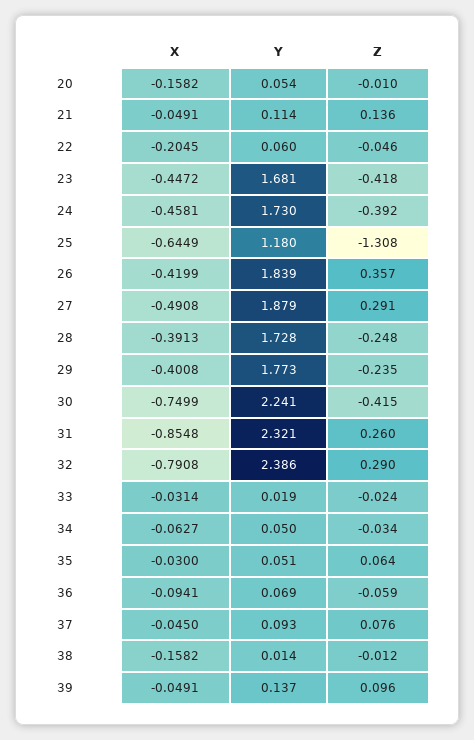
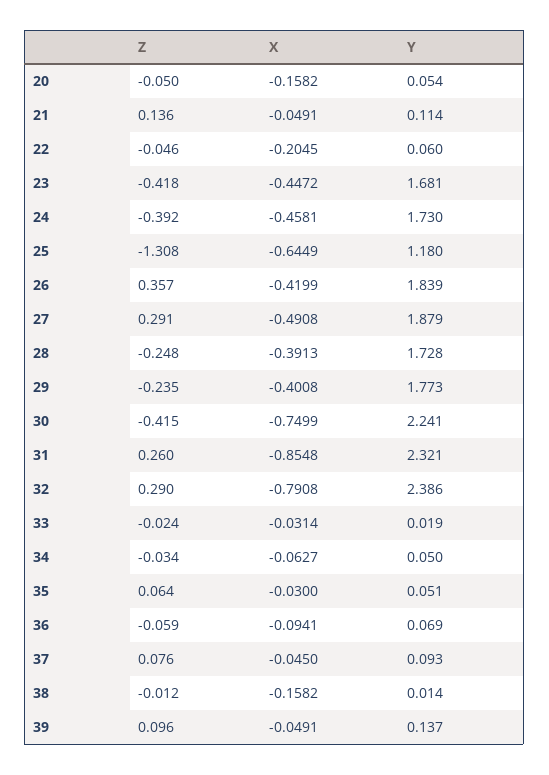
  {
    "X": {
      "20": -0.1582,
      "21": -0.0491,
      "22": -0.2045,
      "23": -0.4472,
      "24": -0.4581,
      "25": -0.6449,
      "26": -0.4199,
      "27": -0.4908,
      "28": -0.3913,
      "29": -0.4008,
      "30": -0.7499,
      "31": -0.8548,
      "32": -0.7908,
      "33": -0.0314,
      "34": -0.0627,
      "35": -0.03,
      "36": -0.0941,
      "37": -0.045,
      "38": -0.1582,
      "39": -0.0491
    },
    "Y": {
      "20": 0.054,
      "21": 0.114,
      "22": 0.06,
      "23": 1.681,
      "24": 1.73,
      "25": 1.18,
      "26": 1.839,
      "27": 1.879,
      "28": 1.728,
      "29": 1.773,
      "30": 2.241,
      "31": 2.321,
      "32": 2.386,
      "33": 0.019,
      "34": 0.05,
      "35": 0.051,
      "36": 0.069,
      "37": 0.093,
      "38": 0.014,
      "39": 0.137
    },
    "Z": {
-     "20": -0.01,
+     "20": -0.05,
      "21": 0.136,
      "22": -0.046,
      "23": -0.418,
      "24": -0.392,
      "25": -1.308,
      "26": 0.357,
      "27": 0.291,
      "28": -0.248,
      "29": -0.235,
      "30": -0.415,
      "31": 0.26,
      "32": 0.29,
      "33": -0.024,
      "34": -0.034,
      "35": 0.064,
      "36": -0.059,
      "37": 0.076,
      "38": -0.012,
      "39": 0.096
    }
  }

